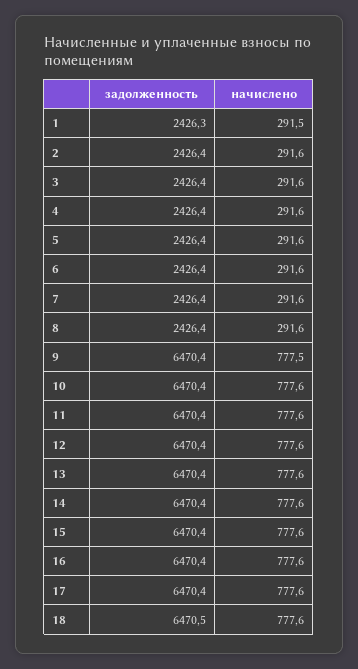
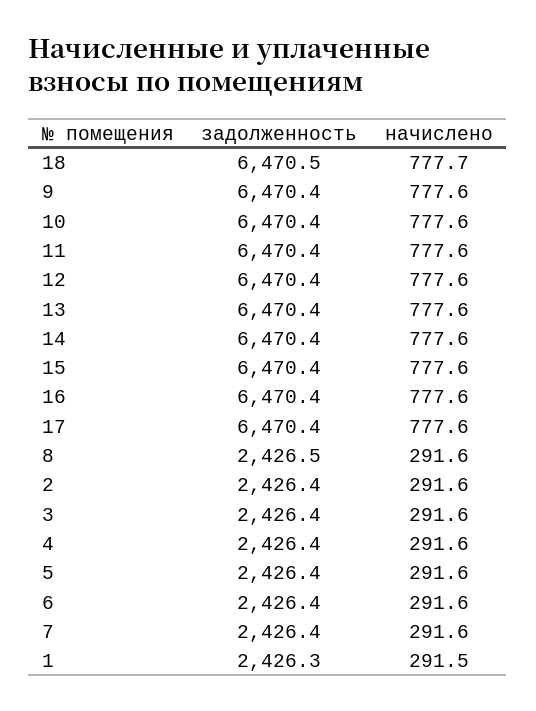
  {
    "задолженность": {
      "1": 2426.3,
      "2": 2426.4,
      "3": 2426.4,
      "4": 2426.4,
      "5": 2426.4,
      "6": 2426.4,
      "7": 2426.4,
-     "8": 2426.4,
+     "8": 2426.5,
      "9": 6470.4,
      "10": 6470.4,
      "11": 6470.4,
      "12": 6470.4,
      "13": 6470.4,
      "14": 6470.4,
      "15": 6470.4,
      "16": 6470.4,
      "17": 6470.4,
      "18": 6470.5
    },
    "начислено": {
      "1": 291.5,
      "2": 291.6,
      "3": 291.6,
      "4": 291.6,
      "5": 291.6,
      "6": 291.6,
      "7": 291.6,
      "8": 291.6,
-     "9": 777.5,
+     "9": 777.6,
      "10": 777.6,
      "11": 777.6,
      "12": 777.6,
      "13": 777.6,
      "14": 777.6,
      "15": 777.6,
      "16": 777.6,
      "17": 777.6,
-     "18": 777.6
+     "18": 777.7
    }
  }

